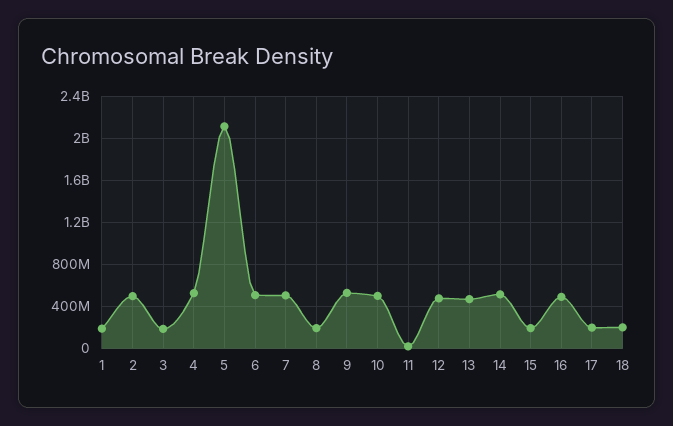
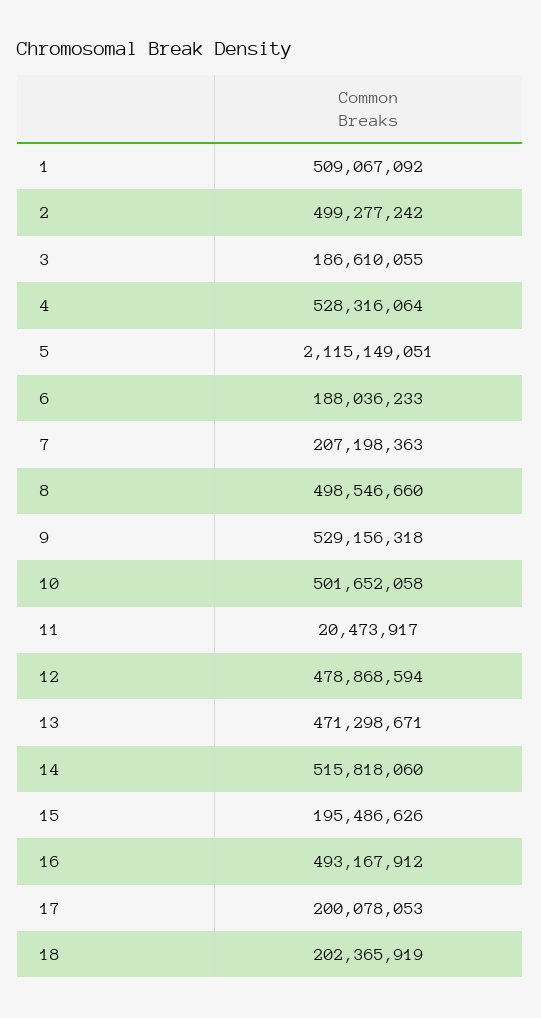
  {
-   "1": 200000000,
+   "1": 509067092,
    "2": 499277242,
    "3": 186610055,
    "4": 528316064,
    "5": 2115149051,
-   "6": 500000000,
+   "6": 188036233,
-   "7": 500000000,
+   "7": 207198363,
-   "8": 200000000,
+   "8": 498546660,
    "9": 529156318,
    "10": 501652058,
    "11": 20473917,
    "12": 478868594,
    "13": 471298671,
    "14": 515818060,
    "15": 195486626,
    "16": 493167912,
    "17": 200078053,
    "18": 202365919
  }

